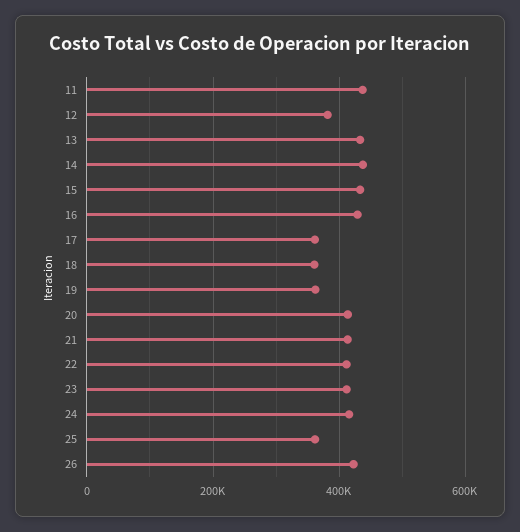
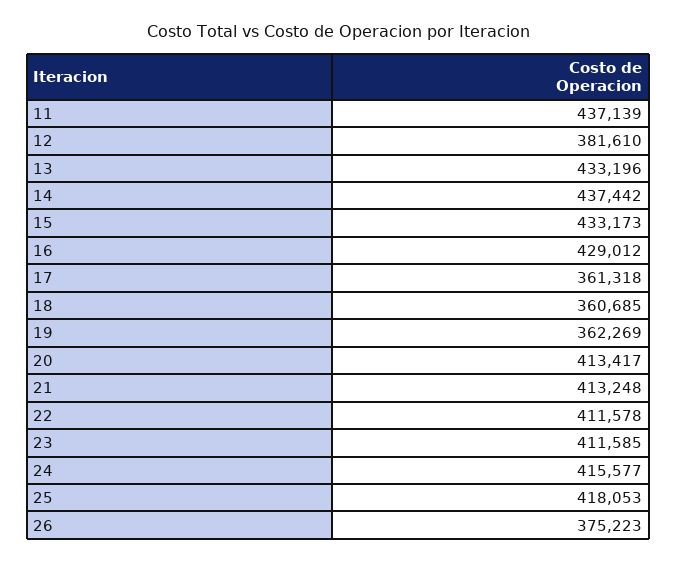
  {
    "11": 437139,
    "12": 381610,
    "13": 433196,
    "14": 437442,
    "15": 433173,
    "16": 429012,
    "17": 361318,
    "18": 360685,
    "19": 362269,
    "20": 413417,
    "21": 413248,
    "22": 411578,
    "23": 411585,
    "24": 415577,
-   "25": 360000,
+   "25": 418053,
-   "26": 420000
+   "26": 375223
  }

